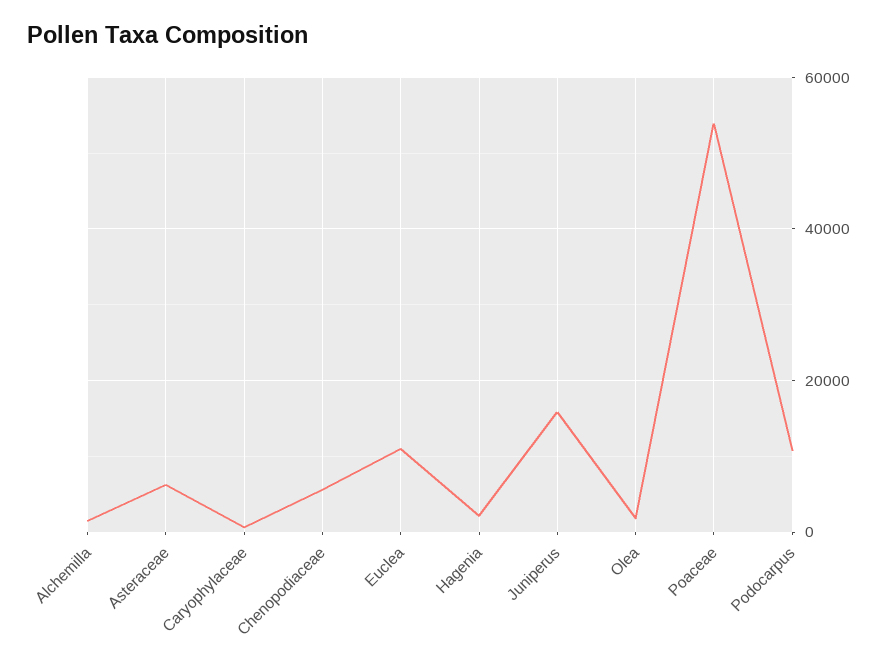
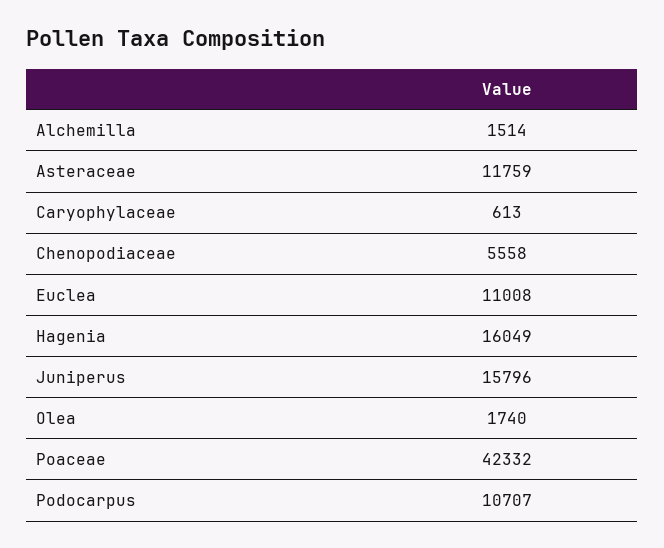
  {
    "Alchemilla": 1514,
-   "Asteraceae": 6000,
+   "Asteraceae": 11759,
    "Caryophylaceae": 613,
    "Chenopodiaceae": 5558,
    "Euclea": 11008,
-   "Hagenia": 2000,
+   "Hagenia": 16049,
    "Juniperus": 15796,
    "Olea": 1740,
-   "Poaceae": 54000,
+   "Poaceae": 42332,
    "Podocarpus": 10707
  }

